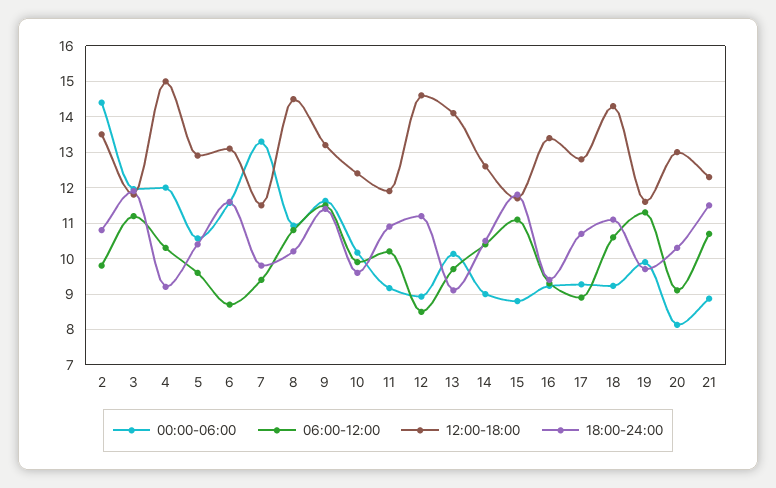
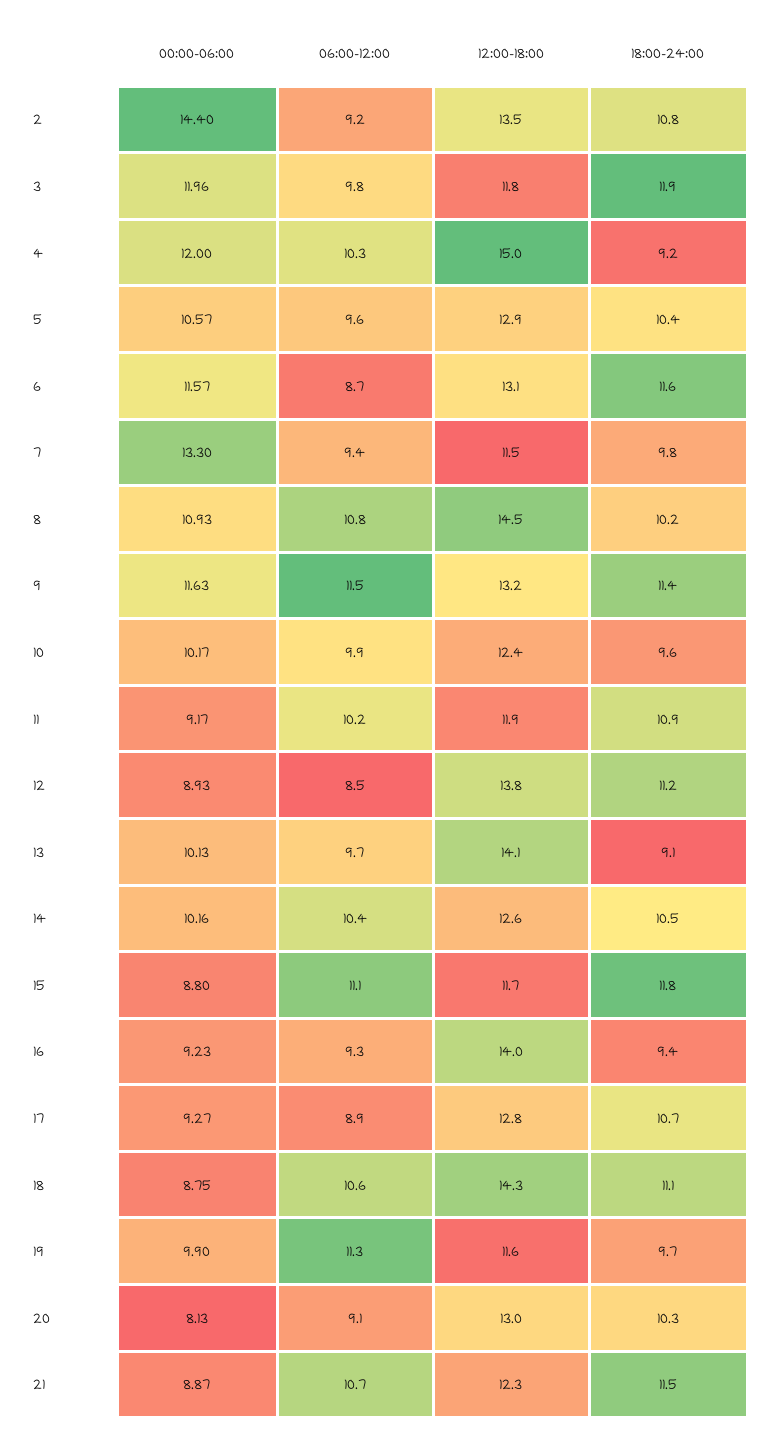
  {
    "00:00-06:00": {
      "2": 14.4,
      "3": 11.96,
      "4": 12,
      "5": 10.57,
      "6": 11.57,
      "7": 13.3,
      "8": 10.93,
      "9": 11.63,
      "10": 10.17,
      "11": 9.17,
      "12": 8.93,
      "13": 10.13,
-     "14": 9,
+     "14": 10.16,
      "15": 8.8,
      "16": 9.23,
      "17": 9.27,
-     "18": 9.2,
+     "18": 8.75,
      "19": 9.9,
      "20": 8.13,
      "21": 8.87
    },
    "06:00-12:00": {
-     "2": 9.8,
+     "2": 9.2,
-     "3": 11.2,
+     "3": 9.8,
      "4": 10.3,
      "5": 9.6,
      "6": 8.7,
      "7": 9.4,
      "8": 10.8,
      "9": 11.5,
      "10": 9.9,
      "11": 10.2,
      "12": 8.5,
      "13": 9.7,
      "14": 10.4,
      "15": 11.1,
      "16": 9.3,
      "17": 8.9,
      "18": 10.6,
      "19": 11.3,
      "20": 9.1,
      "21": 10.7
    },
    "12:00-18:00": {
      "2": 13.5,
      "3": 11.8,
      "4": 15,
      "5": 12.9,
      "6": 13.1,
      "7": 11.5,
      "8": 14.5,
      "9": 13.2,
      "10": 12.4,
      "11": 11.9,
-     "12": 14.6,
+     "12": 13.8,
      "13": 14.1,
      "14": 12.6,
      "15": 11.7,
-     "16": 13.4,
+     "16": 14,
      "17": 12.8,
      "18": 14.3,
      "19": 11.6,
      "20": 13,
      "21": 12.3
    },
    "18:00-24:00": {
      "2": 10.8,
      "3": 11.9,
      "4": 9.2,
      "5": 10.4,
      "6": 11.6,
      "7": 9.8,
      "8": 10.2,
      "9": 11.4,
      "10": 9.6,
      "11": 10.9,
      "12": 11.2,
      "13": 9.1,
      "14": 10.5,
      "15": 11.8,
      "16": 9.4,
      "17": 10.7,
      "18": 11.1,
      "19": 9.7,
      "20": 10.3,
      "21": 11.5
    }
  }

